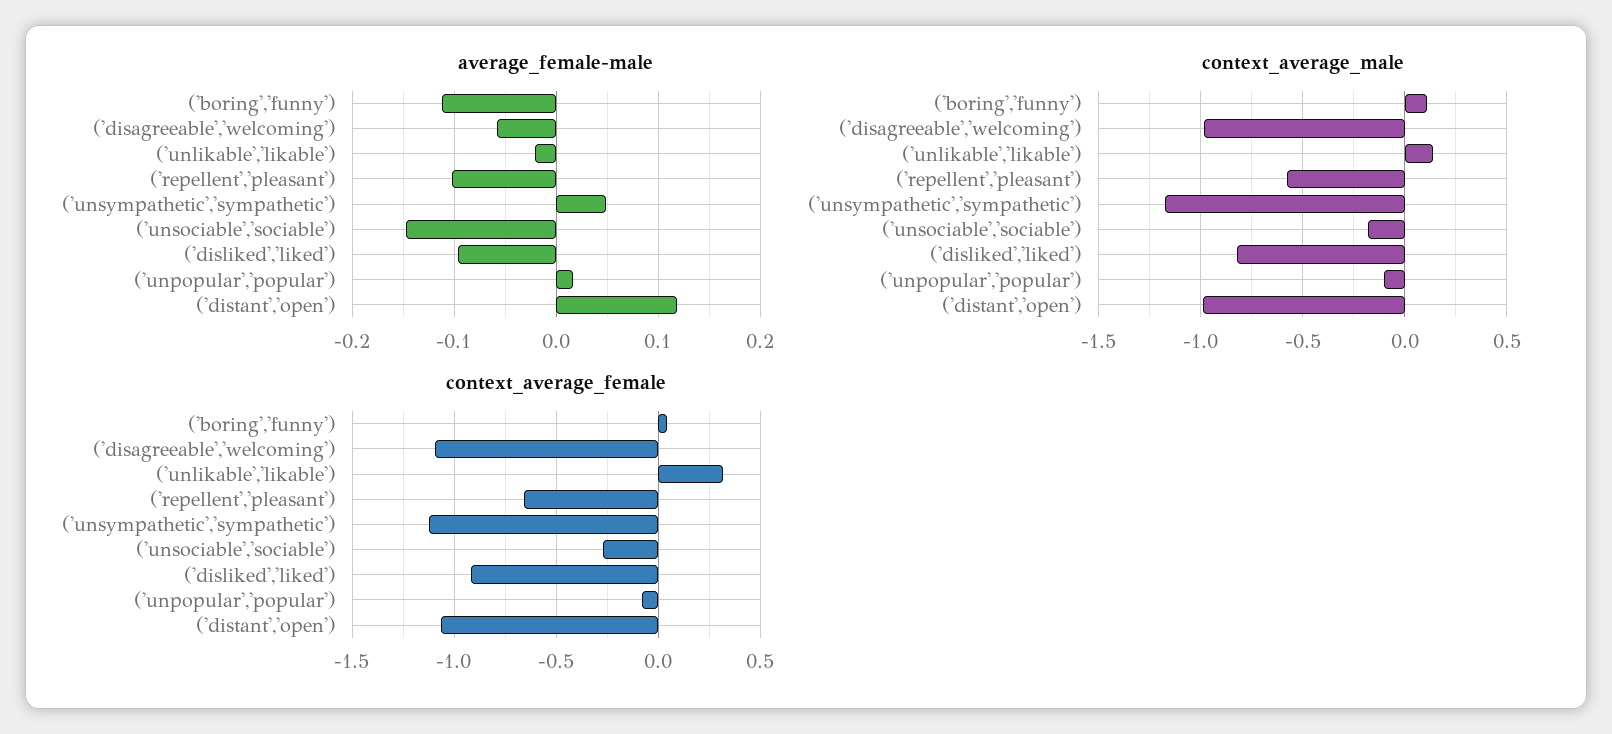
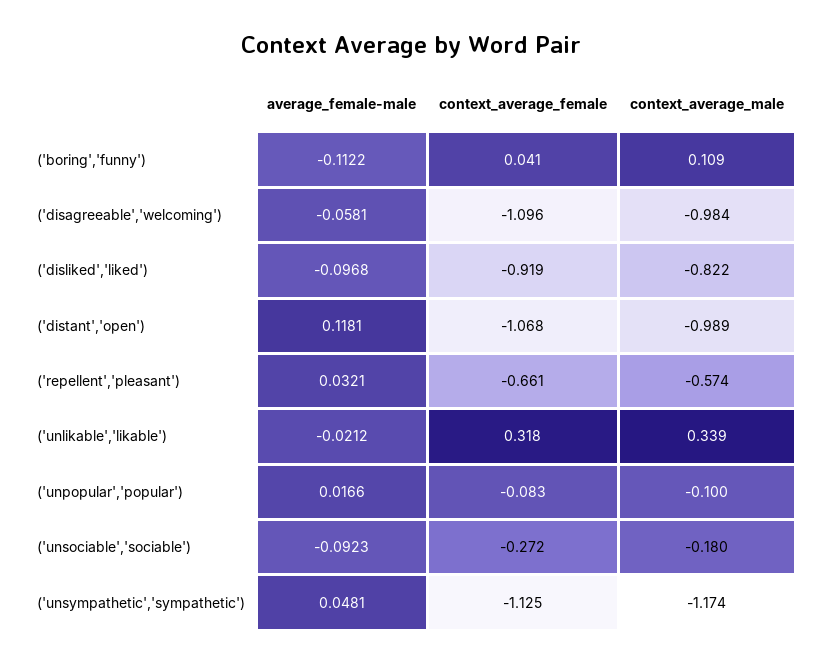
  {
    "average_female-male": {
      "('boring','funny')": -0.1122,
      "('disagreeable','welcoming')": -0.0581,
      "('unlikable','likable')": -0.0212,
-     "('repellent','pleasant')": -0.1,
+     "('repellent','pleasant')": 0.0321,
      "('unsympathetic','sympathetic')": 0.0481,
-     "('unsociable','sociable')": -0.15,
+     "('unsociable','sociable')": -0.0923,
      "('disliked','liked')": -0.0968,
      "('unpopular','popular')": 0.0166,
      "('distant','open')": 0.1181
    },
    "context_average_male": {
      "('boring','funny')": 0.109,
      "('disagreeable','welcoming')": -0.984,
-     "('unlikable','likable')": 0.15,
+     "('unlikable','likable')": 0.339,
      "('repellent','pleasant')": -0.574,
      "('unsympathetic','sympathetic')": -1.174,
      "('unsociable','sociable')": -0.18,
      "('disliked','liked')": -0.822,
      "('unpopular','popular')": -0.1,
      "('distant','open')": -0.989
    },
    "context_average_female": {
      "('boring','funny')": 0.041,
      "('disagreeable','welcoming')": -1.096,
      "('unlikable','likable')": 0.318,
      "('repellent','pleasant')": -0.661,
      "('unsympathetic','sympathetic')": -1.125,
      "('unsociable','sociable')": -0.272,
      "('disliked','liked')": -0.919,
      "('unpopular','popular')": -0.083,
      "('distant','open')": -1.068
    }
  }

